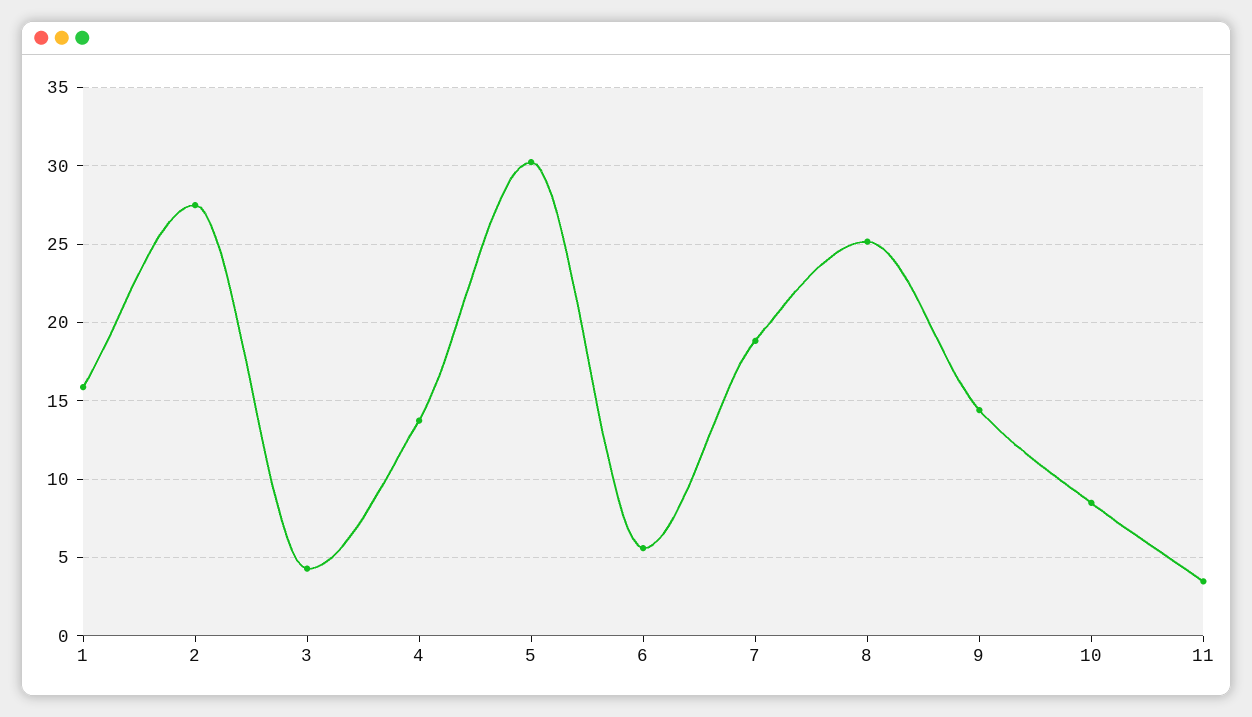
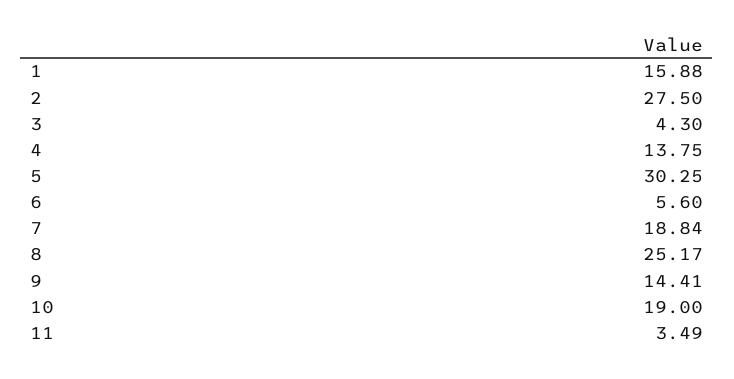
  {
    "1": 15.88,
    "2": 27.5,
    "3": 4.3,
    "4": 13.75,
    "5": 30.25,
    "6": 5.6,
    "7": 18.84,
    "8": 25.17,
    "9": 14.41,
-   "10": 8.5,
+   "10": 19,
    "11": 3.49
  }

